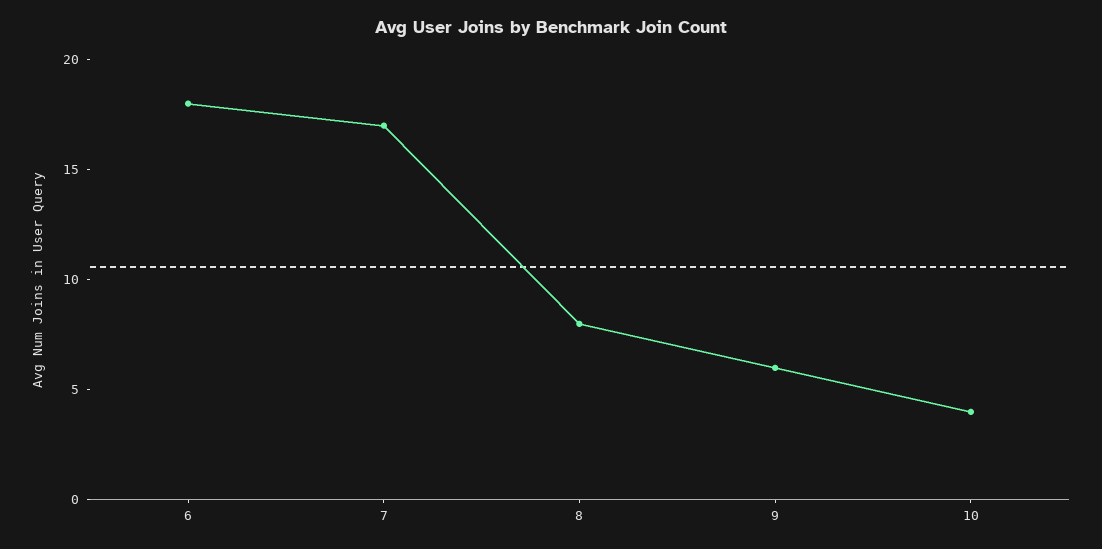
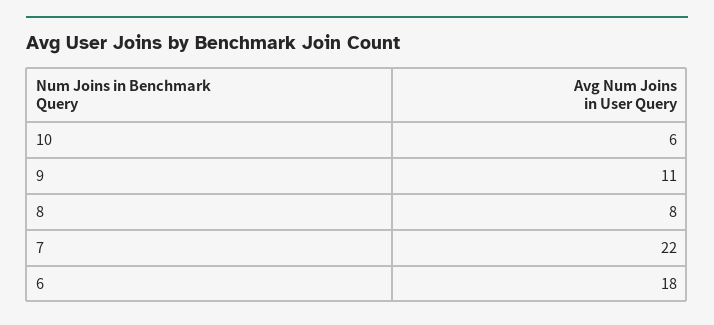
  {
    "6": 18,
-   "7": 17,
+   "7": 22,
    "8": 8,
-   "9": 6,
+   "9": 11,
-   "10": 4
+   "10": 6
  }

